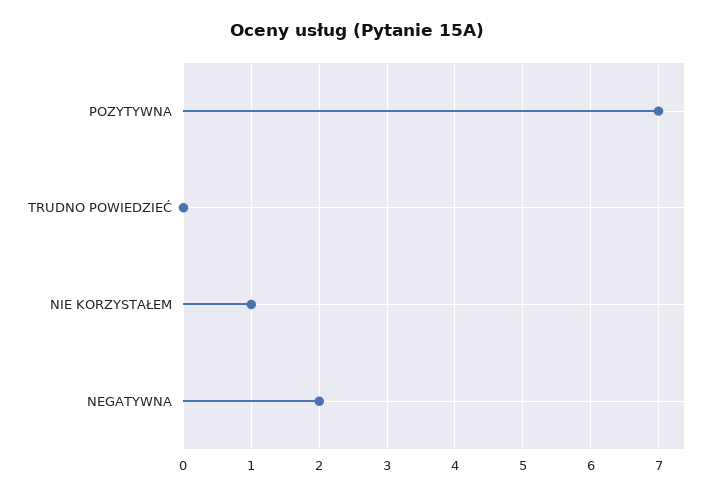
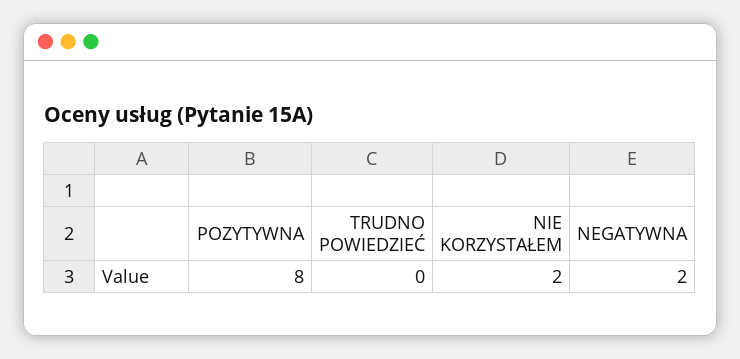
  {
-   "POZYTYWNA": 7,
+   "POZYTYWNA": 8,
    "TRUDNO POWIEDZIEĆ": 0,
-   "NIE KORZYSTAŁEM": 1,
+   "NIE KORZYSTAŁEM": 2,
    "NEGATYWNA": 2
  }

